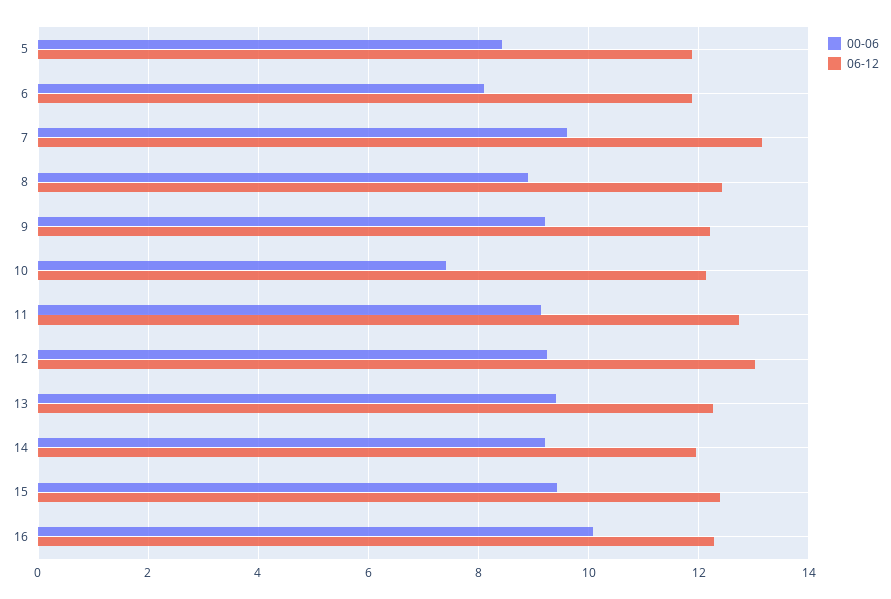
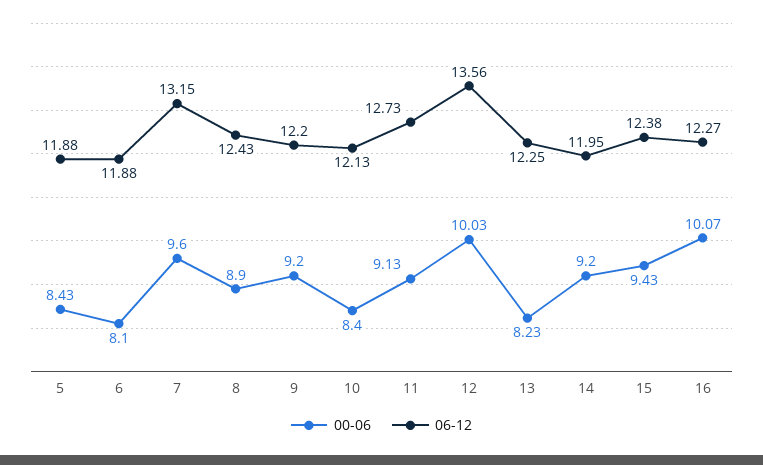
  {
    "00-06": {
      "5": 8.43,
      "6": 8.1,
      "7": 9.6,
      "8": 8.9,
      "9": 9.2,
-     "10": 7.4,
+     "10": 8.4,
      "11": 9.13,
-     "12": 9.2,
+     "12": 10.03,
-     "13": 9.4,
+     "13": 8.23,
      "14": 9.2,
      "15": 9.43,
      "16": 10.07
    },
    "06-12": {
      "5": 11.88,
      "6": 11.88,
      "7": 13.15,
      "8": 12.43,
      "9": 12.2,
      "10": 12.13,
      "11": 12.73,
-     "12": 13,
+     "12": 13.56,
      "13": 12.25,
      "14": 11.95,
      "15": 12.38,
      "16": 12.27
    }
  }

